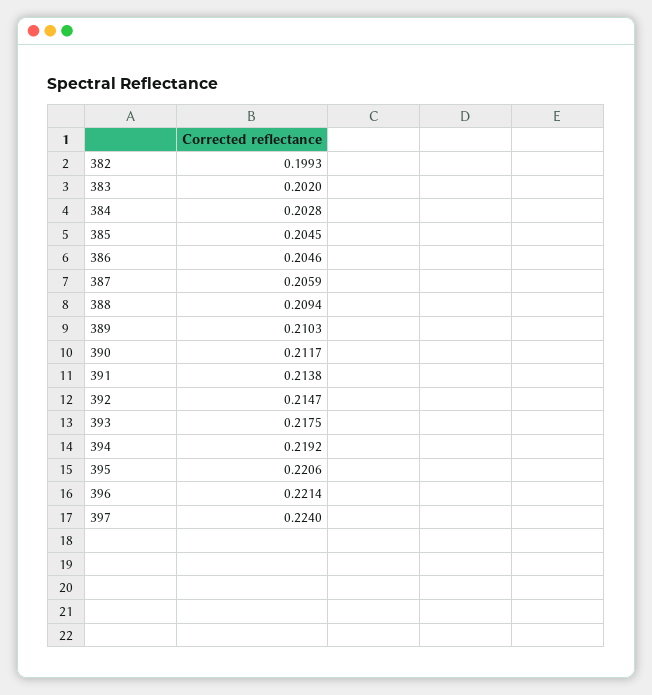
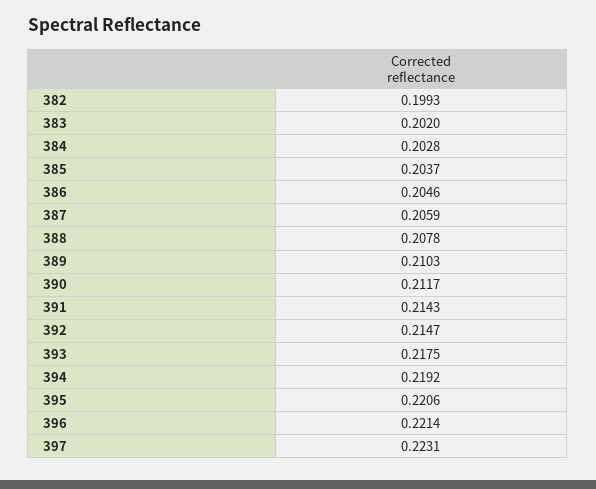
  {
    "382": 0.1993,
    "383": 0.202,
    "384": 0.2028,
-   "385": 0.2045,
+   "385": 0.2037,
    "386": 0.2046,
    "387": 0.2059,
-   "388": 0.2094,
+   "388": 0.2078,
    "389": 0.2103,
    "390": 0.2117,
-   "391": 0.2138,
+   "391": 0.2143,
    "392": 0.2147,
    "393": 0.2175,
    "394": 0.2192,
    "395": 0.2206,
    "396": 0.2214,
-   "397": 0.224
+   "397": 0.2231
  }

